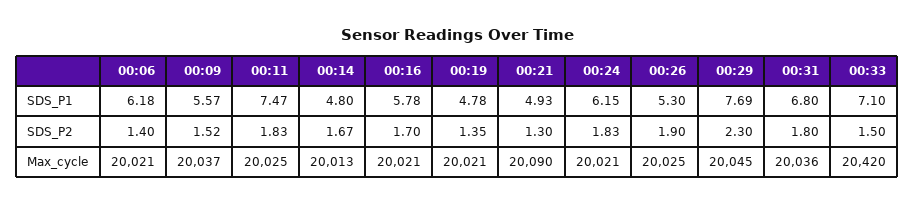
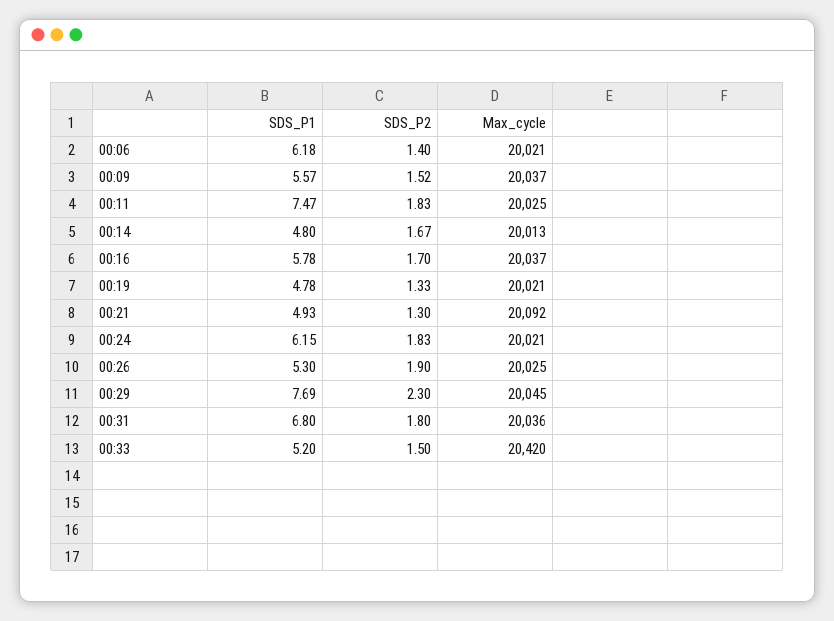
  {
    "00:06": {
      "SDS_P1": 6.18,
      "SDS_P2": 1.4,
      "Max_cycle": 20021
    },
    "00:09": {
      "SDS_P1": 5.57,
      "SDS_P2": 1.52,
      "Max_cycle": 20037
    },
    "00:11": {
      "SDS_P1": 7.47,
      "SDS_P2": 1.83,
      "Max_cycle": 20025
    },
    "00:14": {
      "SDS_P1": 4.8,
      "SDS_P2": 1.67,
      "Max_cycle": 20013
    },
    "00:16": {
      "SDS_P1": 5.78,
      "SDS_P2": 1.7,
-     "Max_cycle": 20021
+     "Max_cycle": 20037
    },
    "00:19": {
      "SDS_P1": 4.78,
-     "SDS_P2": 1.35,
+     "SDS_P2": 1.33,
      "Max_cycle": 20021
    },
    "00:21": {
      "SDS_P1": 4.93,
      "SDS_P2": 1.3,
-     "Max_cycle": 20090
+     "Max_cycle": 20092
    },
    "00:24": {
      "SDS_P1": 6.15,
      "SDS_P2": 1.83,
      "Max_cycle": 20021
    },
    "00:26": {
      "SDS_P1": 5.3,
      "SDS_P2": 1.9,
      "Max_cycle": 20025
    },
    "00:29": {
      "SDS_P1": 7.69,
      "SDS_P2": 2.3,
      "Max_cycle": 20045
    },
    "00:31": {
      "SDS_P1": 6.8,
      "SDS_P2": 1.8,
      "Max_cycle": 20036
    },
    "00:33": {
-     "SDS_P1": 7.1,
+     "SDS_P1": 5.2,
      "SDS_P2": 1.5,
      "Max_cycle": 20420
    }
  }

